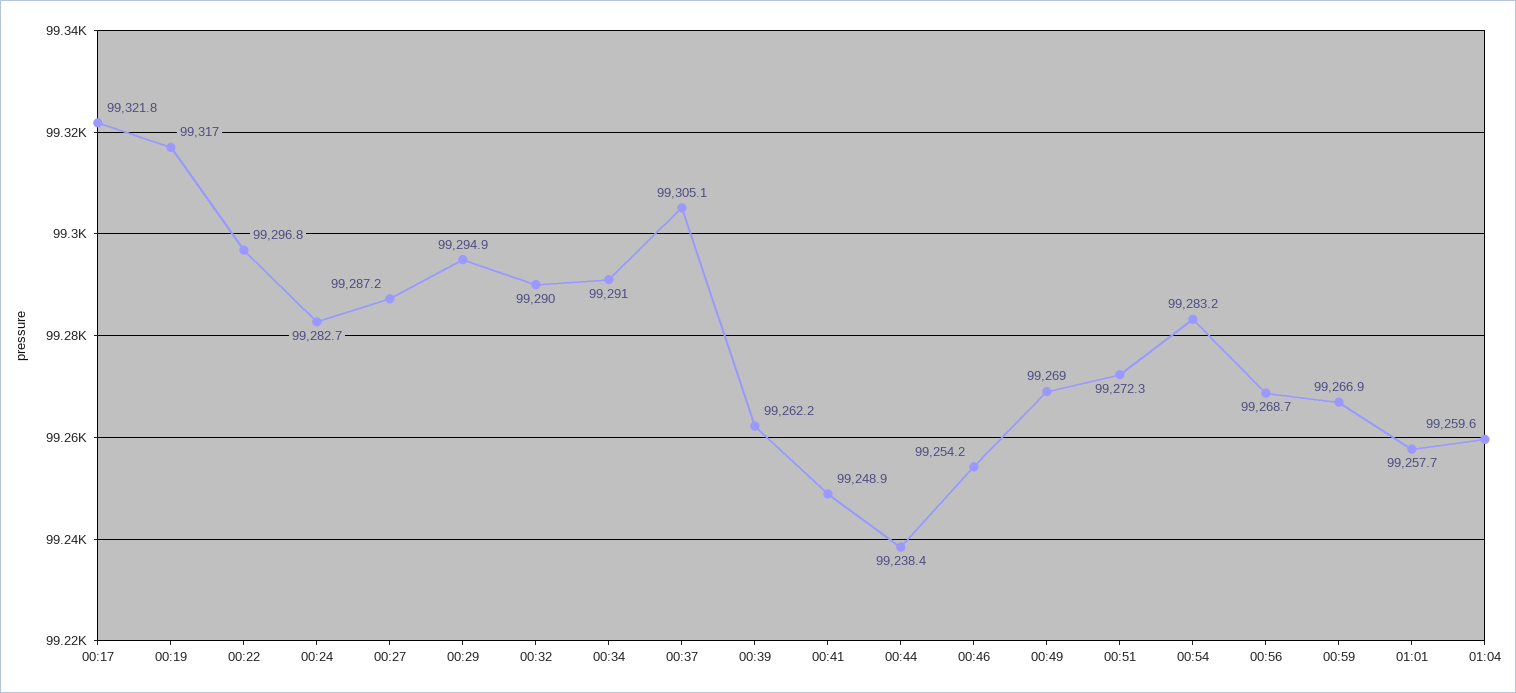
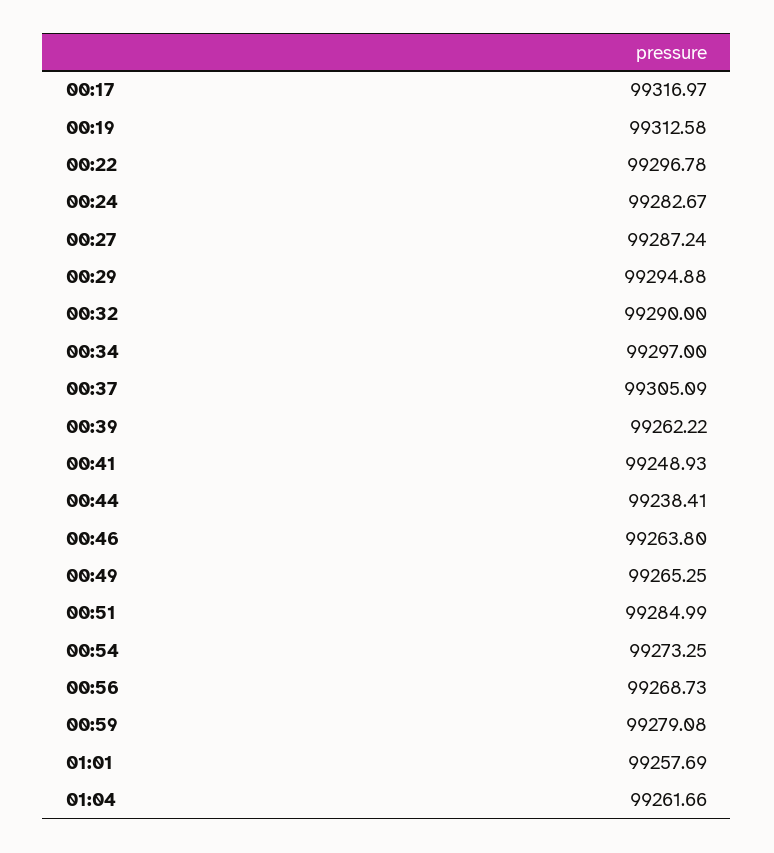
  {
-   "00:17": 99321.8,
+   "00:17": 99316.97,
-   "00:19": 99317,
+   "00:19": 99312.58,
    "00:22": 99296.78,
    "00:24": 99282.67,
    "00:27": 99287.24,
    "00:29": 99294.88,
    "00:32": 99290,
-   "00:34": 99291,
+   "00:34": 99297,
    "00:37": 99305.09,
    "00:39": 99262.22,
    "00:41": 99248.93,
    "00:44": 99238.41,
-   "00:46": 99254.2,
+   "00:46": 99263.8,
-   "00:49": 99269,
+   "00:49": 99265.25,
-   "00:51": 99272.3,
+   "00:51": 99284.99,
-   "00:54": 99283.2,
+   "00:54": 99273.25,
    "00:56": 99268.73,
-   "00:59": 99266.9,
+   "00:59": 99279.08,
    "01:01": 99257.69,
-   "01:04": 99259.6
+   "01:04": 99261.66
  }

